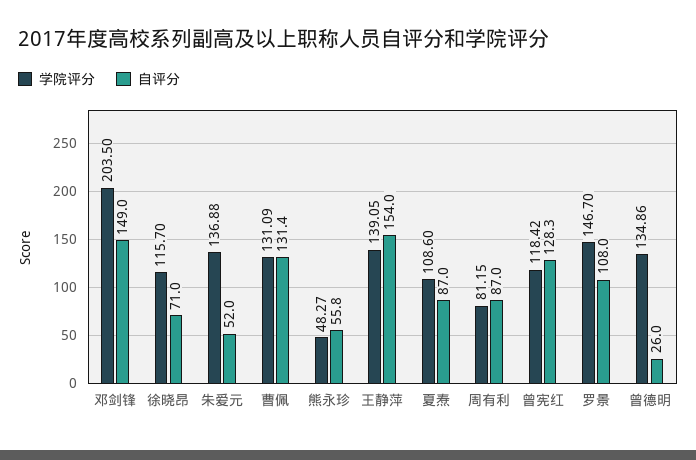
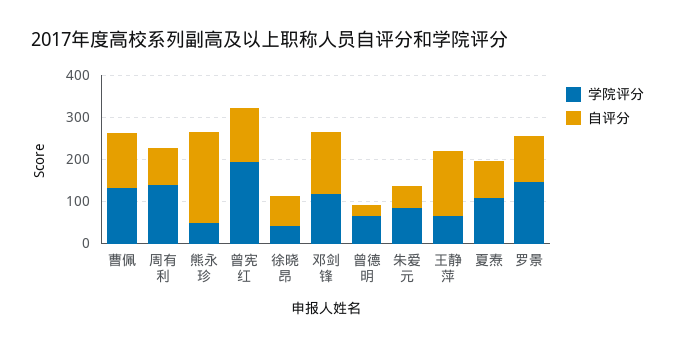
  {
    "学院评分": {
-     "邓剑锋": 203.5,
+     "邓剑锋": 120,
-     "徐晓昂": 115.7,
+     "徐晓昂": 40,
-     "朱爱元": 136.88,
+     "朱爱元": 80,
      "曹佩": 131.09,
      "熊永珍": 48.27,
-     "王静萍": 139.05,
+     "王静萍": 60,
      "夏焘": 108.6,
-     "周有利": 81.15,
+     "周有利": 140,
-     "曾宪红": 118.42,
+     "曾宪红": 200,
      "罗景": 146.7,
-     "曾德明": 134.86
+     "曾德明": 60
    },
    "自评分": {
      "邓剑锋": 149,
      "徐晓昂": 71,
      "朱爱元": 52,
      "曹佩": 131.4,
-     "熊永珍": 55.8,
+     "熊永珍": 220,
      "王静萍": 154,
      "夏焘": 87,
      "周有利": 87,
      "曾宪红": 128.3,
      "罗景": 108,
      "曾德明": 26
    }
  }

